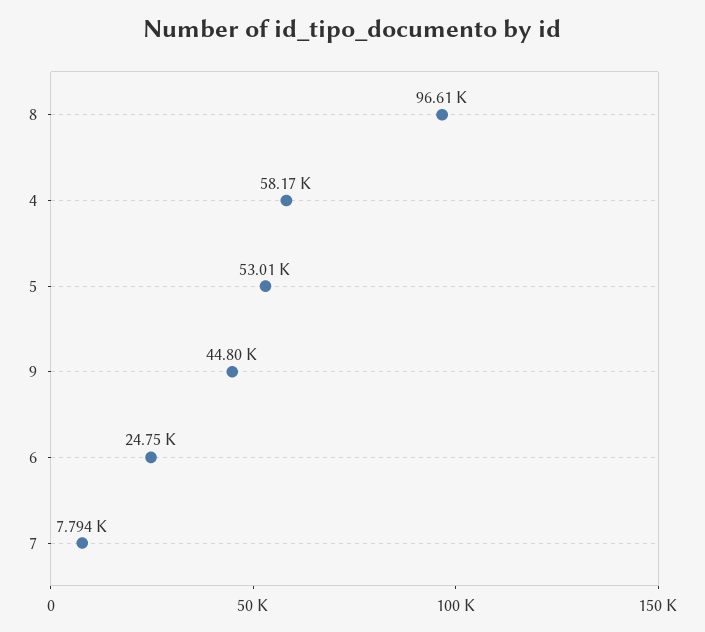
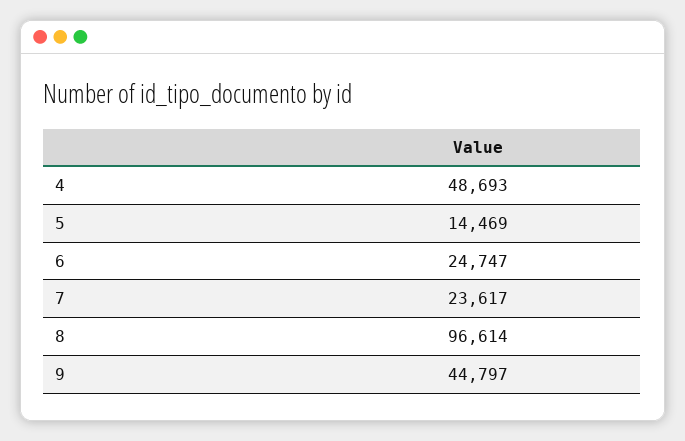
  {
    "8": 96614,
-   "4": 58170,
+   "4": 48693,
-   "5": 53010,
+   "5": 14469,
    "9": 44797,
    "6": 24747,
-   "7": 7794
+   "7": 23617
  }

